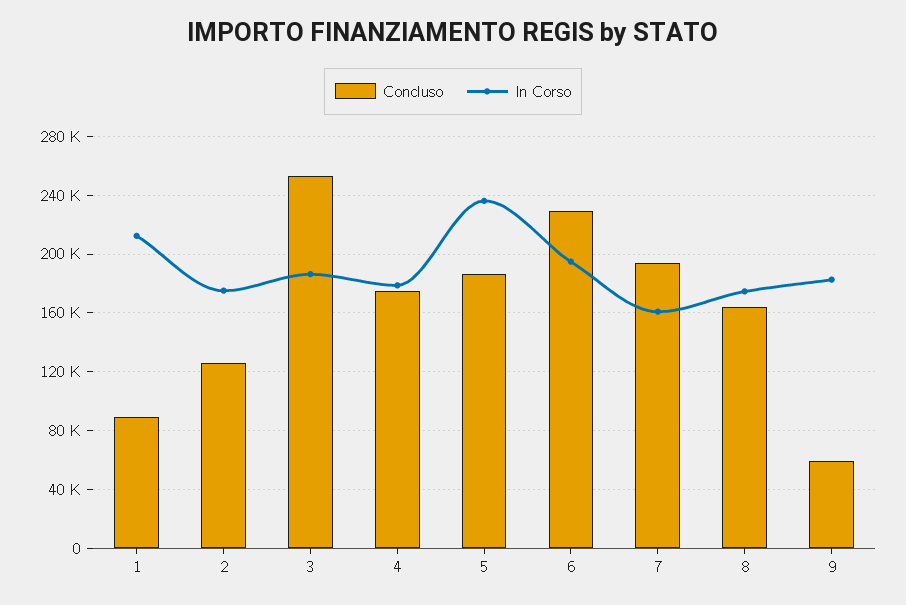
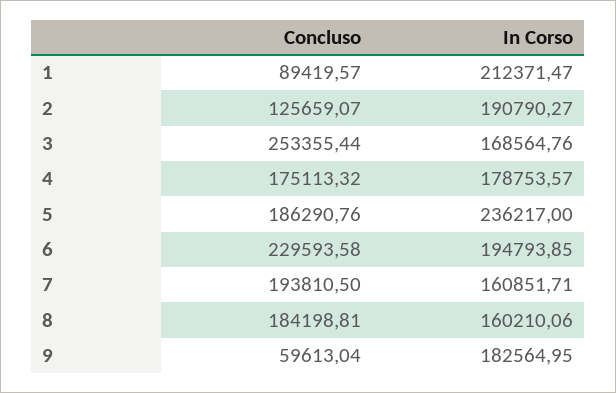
  {
    "Concluso": {
      "1": 89419.57,
      "2": 125659.07,
      "3": 253355.44,
      "4": 175113.32,
      "5": 186290.76,
      "6": 229593.58,
      "7": 193810.5,
-     "8": 165000,
+     "8": 184198.81,
      "9": 59613.04
    },
    "In Corso": {
      "1": 212371.47,
-     "2": 175000,
+     "2": 190790.27,
-     "3": 185000,
+     "3": 168564.76,
      "4": 178753.57,
      "5": 236217,
      "6": 194793.85,
      "7": 160851.71,
-     "8": 175000,
+     "8": 160210.06,
      "9": 182564.95
    }
  }

